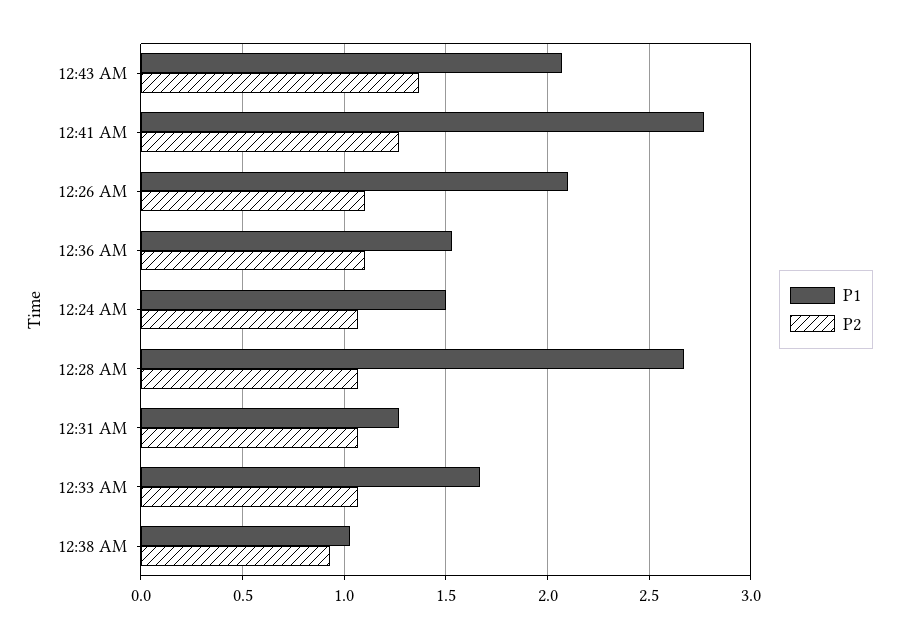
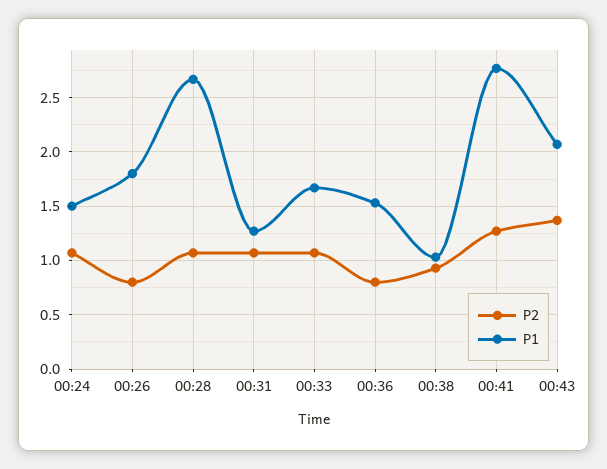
  {
    "P1": {
      "12:43 AM": 2.05,
      "12:41 AM": 2.75,
-     "12:26 AM": 2.1,
+     "12:26 AM": 1.8,
      "12:36 AM": 1.55,
      "12:24 AM": 1.5,
      "12:28 AM": 2.65,
      "12:31 AM": 1.25,
      "12:33 AM": 1.65,
      "12:38 AM": 1.05
    },
    "P2": {
      "12:43 AM": 1.35,
      "12:41 AM": 1.25,
-     "12:26 AM": 1.1,
+     "12:26 AM": 0.8,
-     "12:36 AM": 1.1,
+     "12:36 AM": 0.8,
      "12:24 AM": 1.05,
      "12:28 AM": 1.05,
      "12:31 AM": 1.05,
      "12:33 AM": 1.05,
      "12:38 AM": 0.95
    }
  }

